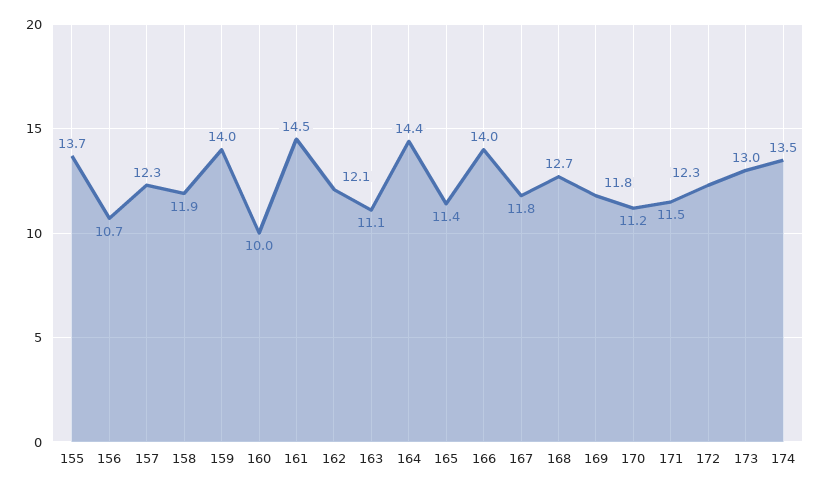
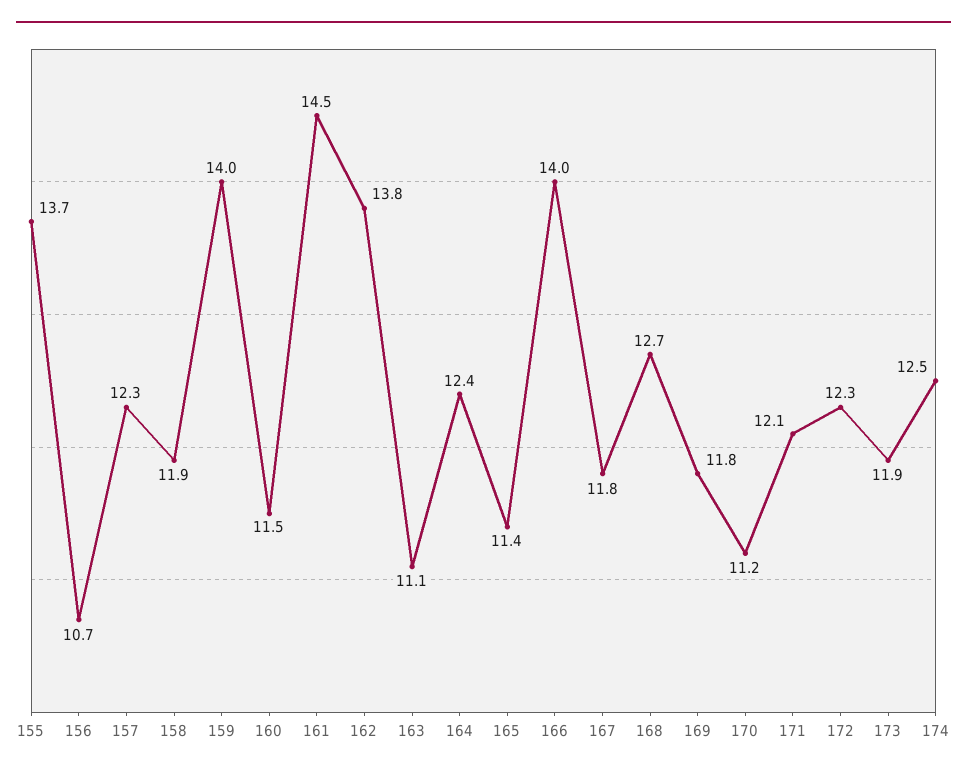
  {
    "155": 13.7,
    "156": 10.7,
    "157": 12.3,
    "158": 11.9,
    "159": 14,
-   "160": 10,
+   "160": 11.5,
    "161": 14.5,
-   "162": 12.1,
+   "162": 13.8,
    "163": 11.1,
-   "164": 14.4,
+   "164": 12.4,
    "165": 11.4,
    "166": 14,
    "167": 11.8,
    "168": 12.7,
    "169": 11.8,
    "170": 11.2,
-   "171": 11.5,
+   "171": 12.1,
    "172": 12.3,
-   "173": 13,
+   "173": 11.9,
-   "174": 13.5
+   "174": 12.5
  }

